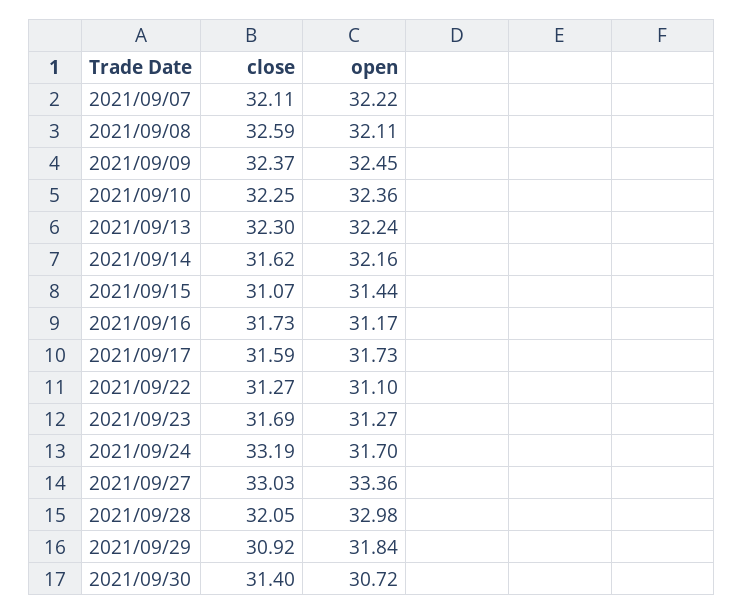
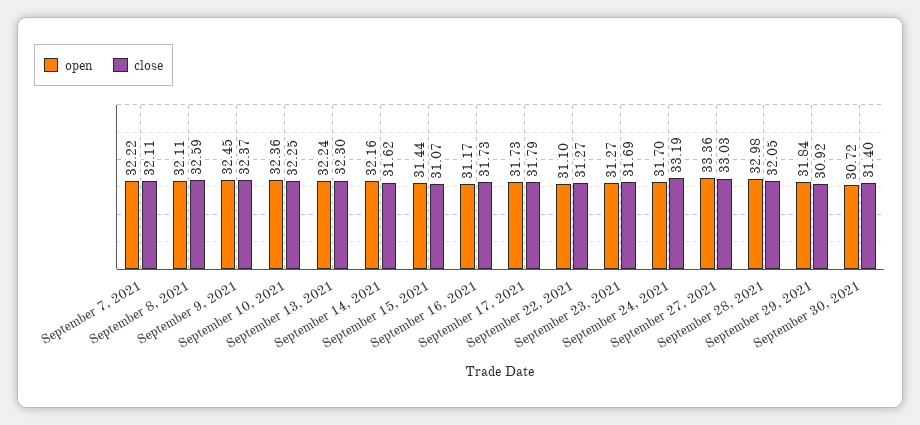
  {
    "close": {
      "2021/09/07": 32.11,
      "2021/09/08": 32.59,
      "2021/09/09": 32.37,
      "2021/09/10": 32.25,
      "2021/09/13": 32.3,
      "2021/09/14": 31.62,
      "2021/09/15": 31.07,
      "2021/09/16": 31.73,
-     "2021/09/17": 31.59,
+     "2021/09/17": 31.79,
      "2021/09/22": 31.27,
      "2021/09/23": 31.69,
      "2021/09/24": 33.19,
      "2021/09/27": 33.03,
      "2021/09/28": 32.05,
      "2021/09/29": 30.92,
      "2021/09/30": 31.4
    },
    "open": {
      "2021/09/07": 32.22,
      "2021/09/08": 32.11,
      "2021/09/09": 32.45,
      "2021/09/10": 32.36,
      "2021/09/13": 32.24,
      "2021/09/14": 32.16,
      "2021/09/15": 31.44,
      "2021/09/16": 31.17,
      "2021/09/17": 31.73,
      "2021/09/22": 31.1,
      "2021/09/23": 31.27,
      "2021/09/24": 31.7,
      "2021/09/27": 33.36,
      "2021/09/28": 32.98,
      "2021/09/29": 31.84,
      "2021/09/30": 30.72
    }
  }

